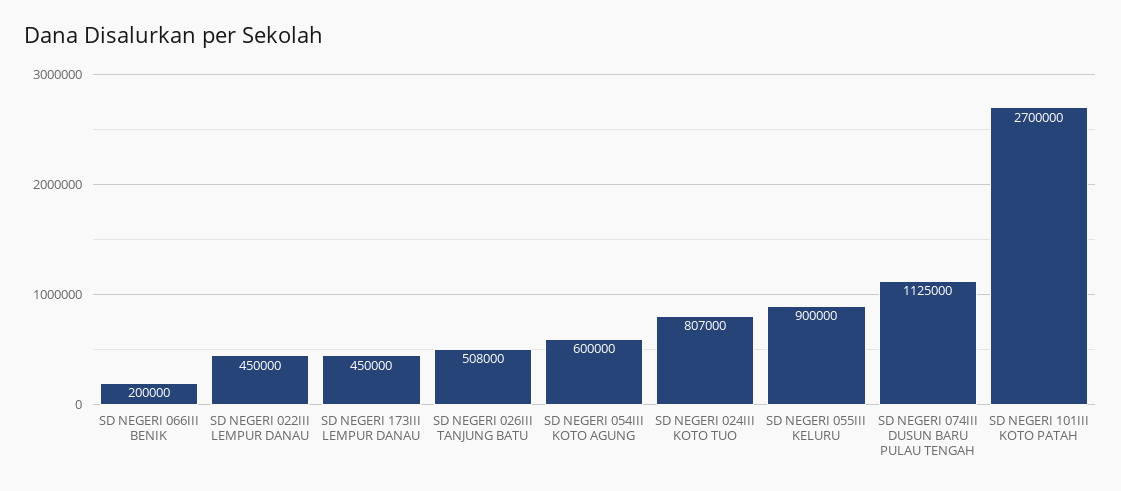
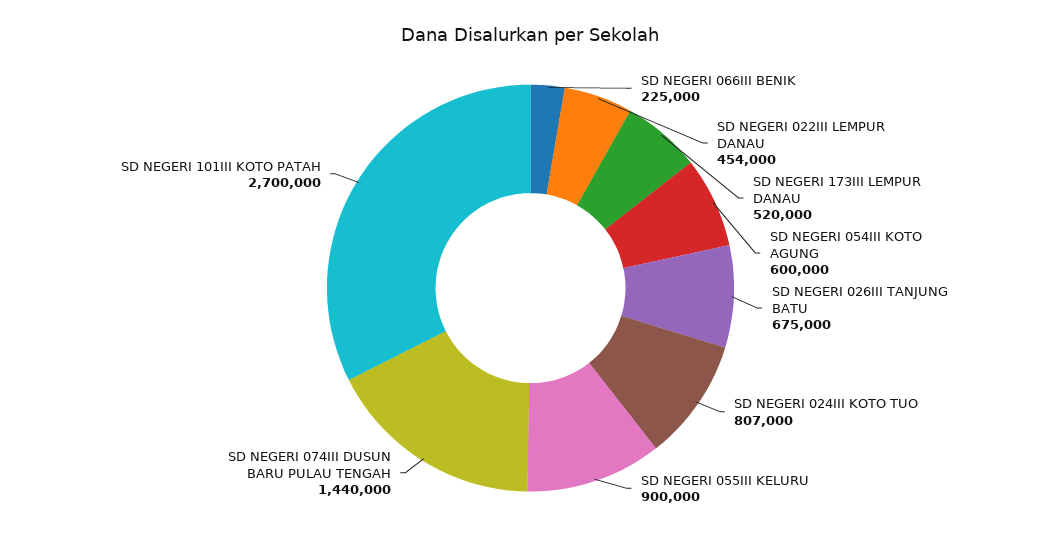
  {
-   "SD NEGERI 066III BENIK": 200000,
+   "SD NEGERI 066III BENIK": 225000,
-   "SD NEGERI 022III LEMPUR DANAU": 450000,
+   "SD NEGERI 022III LEMPUR DANAU": 454000,
-   "SD NEGERI 173III LEMPUR DANAU": 450000,
+   "SD NEGERI 173III LEMPUR DANAU": 520000,
-   "SD NEGERI 026III TANJUNG BATU": 508000,
+   "SD NEGERI 026III TANJUNG BATU": 675000,
    "SD NEGERI 054III KOTO AGUNG": 600000,
    "SD NEGERI 024III KOTO TUO": 807000,
    "SD NEGERI 055III KELURU": 900000,
-   "SD NEGERI 074III DUSUN BARU PULAU TENGAH": 1125000,
+   "SD NEGERI 074III DUSUN BARU PULAU TENGAH": 1440000,
    "SD NEGERI 101III KOTO PATAH": 2700000
  }

